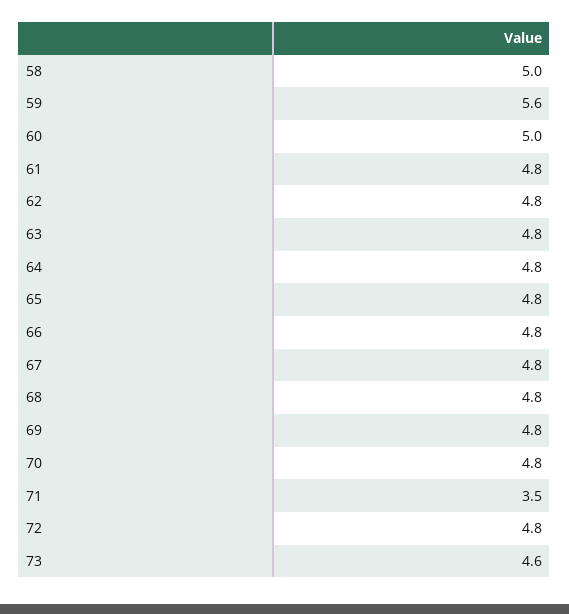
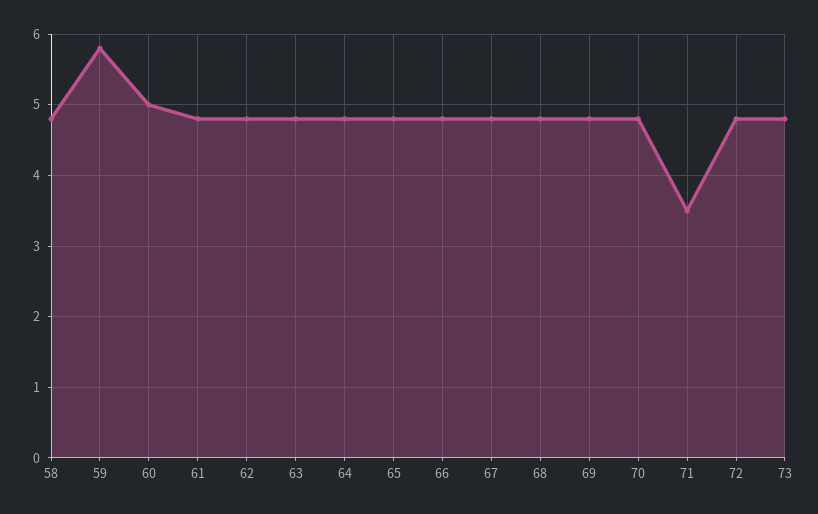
  {
-   "58": 5,
+   "58": 4.8,
-   "59": 5.6,
+   "59": 5.8,
    "60": 5,
    "61": 4.8,
    "62": 4.8,
    "63": 4.8,
    "64": 4.8,
    "65": 4.8,
    "66": 4.8,
    "67": 4.8,
    "68": 4.8,
    "69": 4.8,
    "70": 4.8,
    "71": 3.5,
    "72": 4.8,
-   "73": 4.6
+   "73": 4.8
  }

